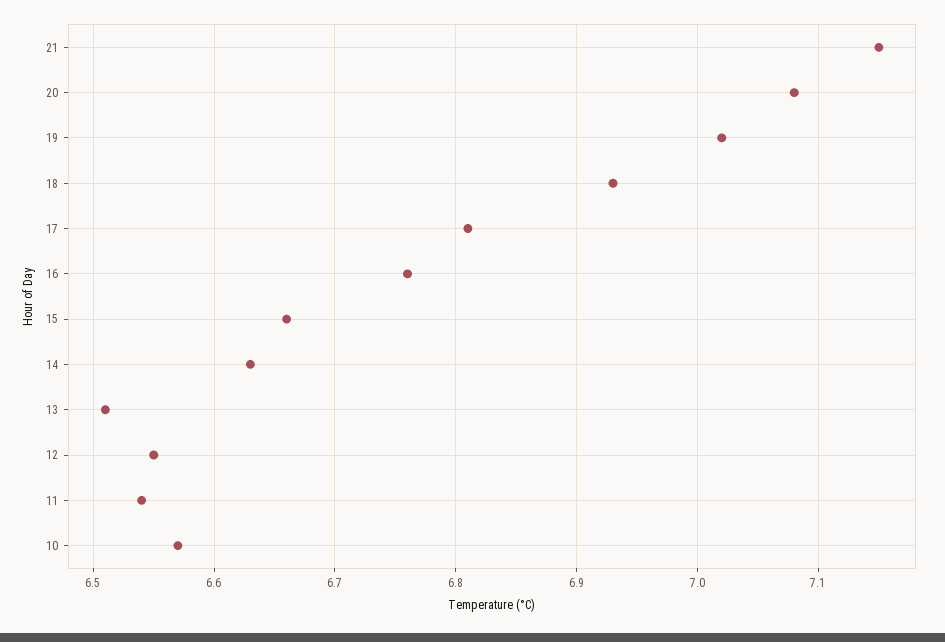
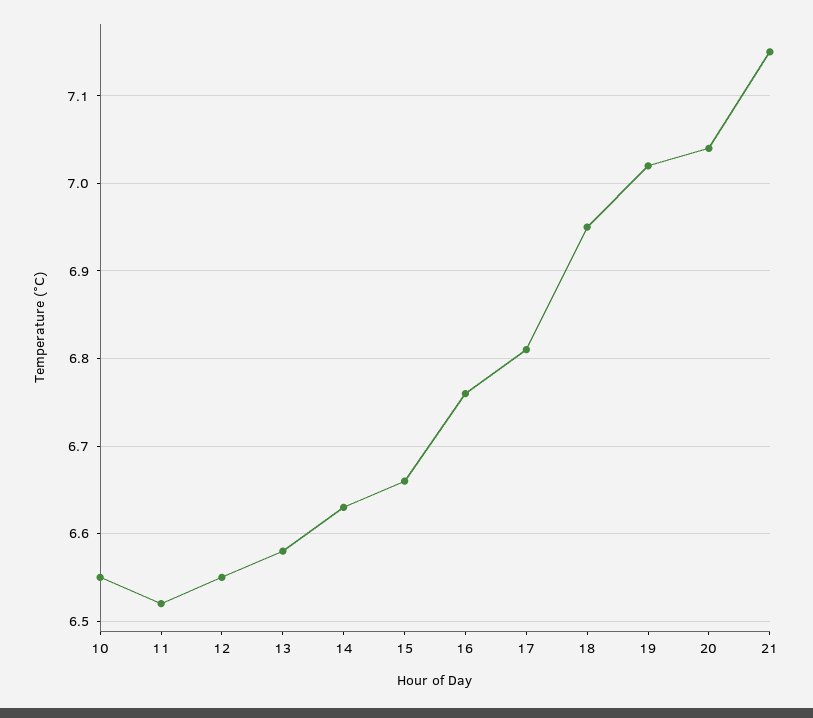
  {
    "21": 7.15,
-   "20": 7.08,
+   "20": 7.04,
    "19": 7.02,
-   "18": 6.93,
+   "18": 6.95,
    "17": 6.81,
    "16": 6.76,
    "15": 6.66,
    "14": 6.63,
-   "13": 6.51,
+   "13": 6.58,
    "12": 6.55,
-   "11": 6.54,
+   "11": 6.52,
-   "10": 6.57
+   "10": 6.55
  }

